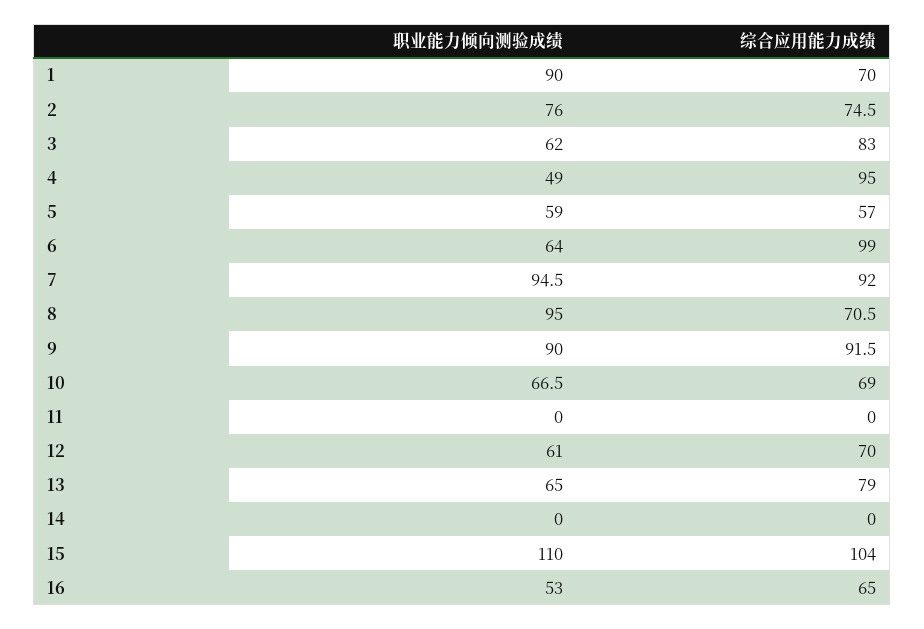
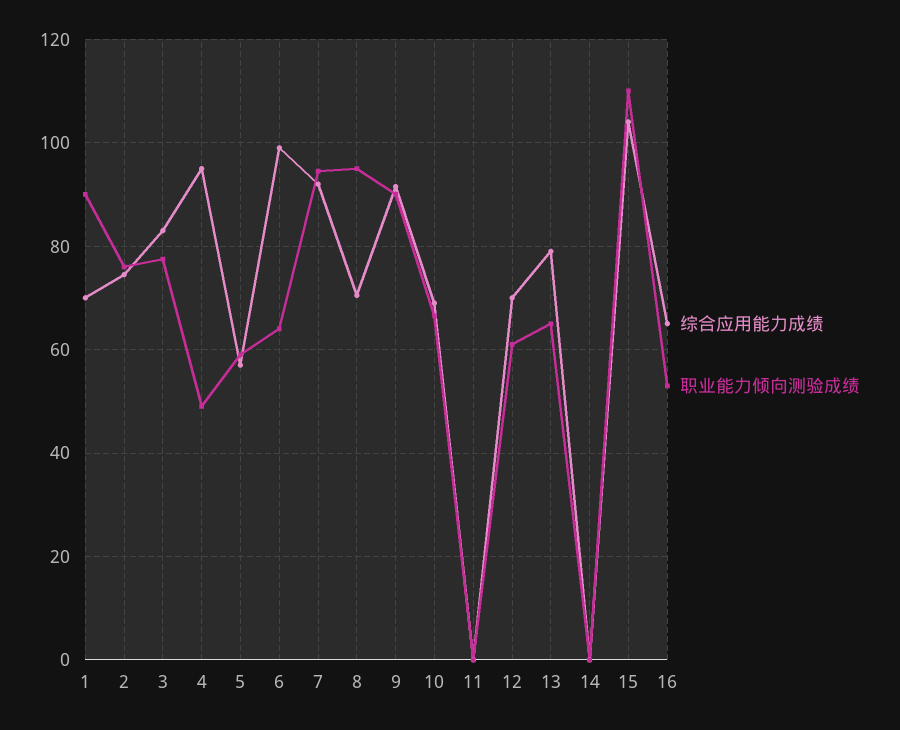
  {
    "职业能力倾向测验成绩": {
      "1": 90,
      "2": 76,
-     "3": 62,
+     "3": 78,
      "4": 49,
      "5": 59,
      "6": 64,
      "7": 94.5,
      "8": 95,
      "9": 90,
      "10": 66.5,
      "11": 0,
      "12": 61,
      "13": 65,
      "14": 0,
      "15": 110,
      "16": 53
    },
    "综合应用能力成绩": {
      "1": 70,
      "2": 74.5,
      "3": 83,
      "4": 95,
      "5": 57,
      "6": 99,
      "7": 92,
      "8": 70.5,
      "9": 91.5,
      "10": 69,
      "11": 0,
      "12": 70,
      "13": 79,
      "14": 0,
      "15": 104,
      "16": 65
    }
  }

